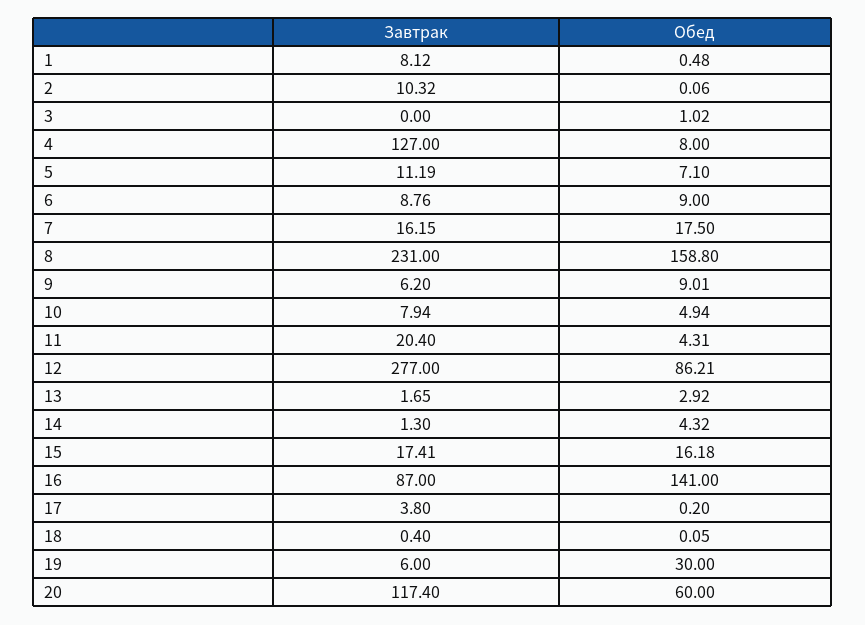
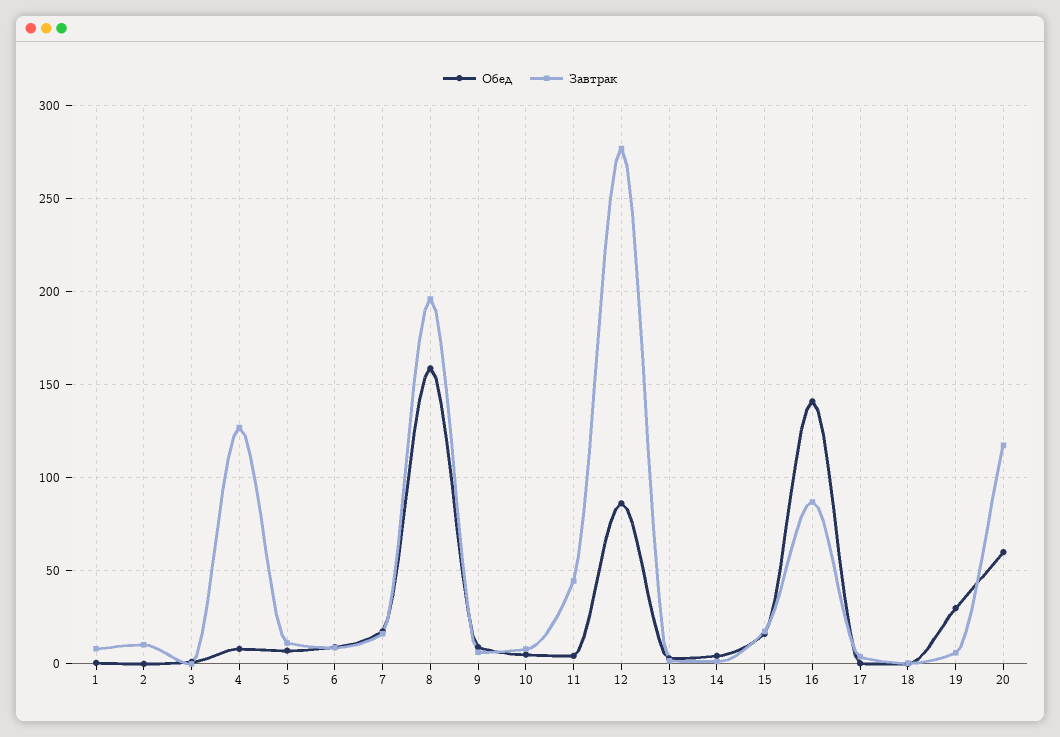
  {
    "Завтрак": {
      "1": 8.12,
      "2": 10.32,
      "3": 0,
      "4": 127,
      "5": 11.19,
      "6": 8.76,
      "7": 16.15,
-     "8": 231,
+     "8": 195,
      "9": 6.2,
      "10": 7.94,
-     "11": 20.4,
+     "11": 45,
      "12": 277,
      "13": 1.65,
      "14": 1.3,
      "15": 17.41,
      "16": 87,
      "17": 3.8,
      "18": 0.4,
      "19": 6,
      "20": 117.4
    },
    "Обед": {
      "1": 0.48,
      "2": 0.06,
      "3": 1.02,
      "4": 8,
      "5": 7.1,
      "6": 9,
      "7": 17.5,
      "8": 158.8,
      "9": 9.01,
      "10": 4.94,
      "11": 4.31,
      "12": 86.21,
      "13": 2.92,
      "14": 4.32,
      "15": 16.18,
      "16": 141,
      "17": 0.2,
      "18": 0.05,
      "19": 30,
      "20": 60
    }
  }

